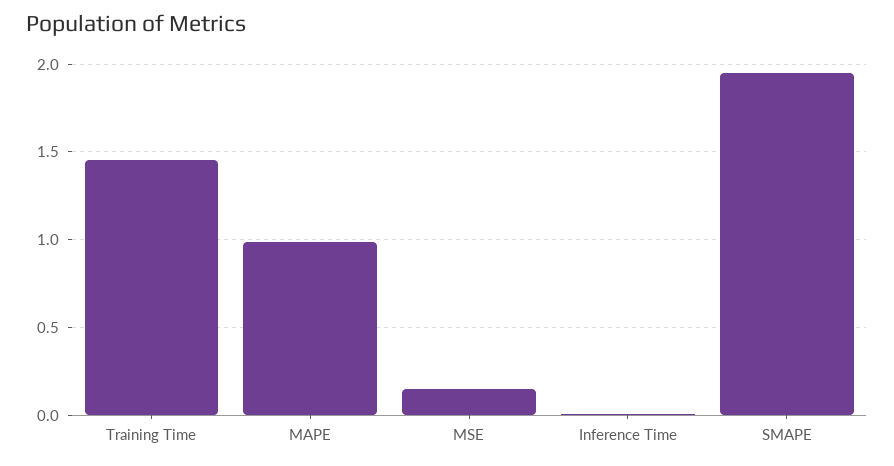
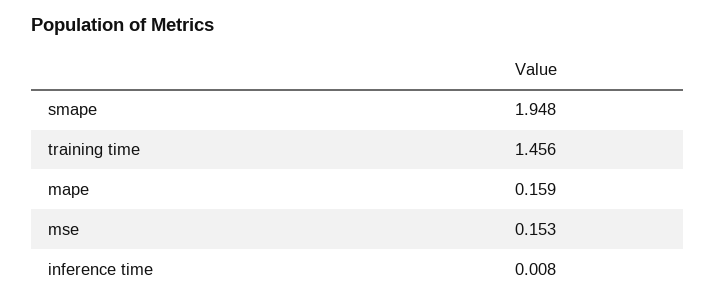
  {
    "Training Time": 1.456,
-   "MAPE": 1,
+   "MAPE": 0.159,
    "MSE": 0.153,
    "Inference Time": 0.008,
    "SMAPE": 1.948
  }

